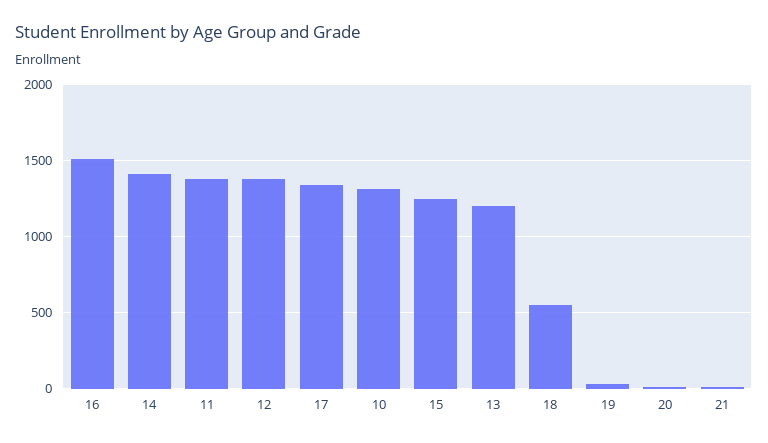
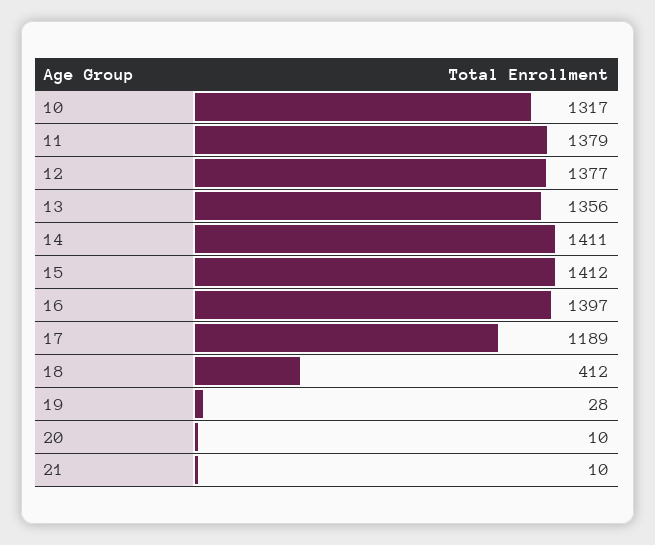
  {
-   "16": 1500,
+   "16": 1397,
    "14": 1411,
    "11": 1379,
    "12": 1377,
-   "17": 1350,
+   "17": 1189,
    "10": 1317,
-   "15": 1250,
+   "15": 1412,
-   "13": 1200,
+   "13": 1356,
-   "18": 550,
+   "18": 412,
    "19": 28,
    "20": 10,
    "21": 10
  }

